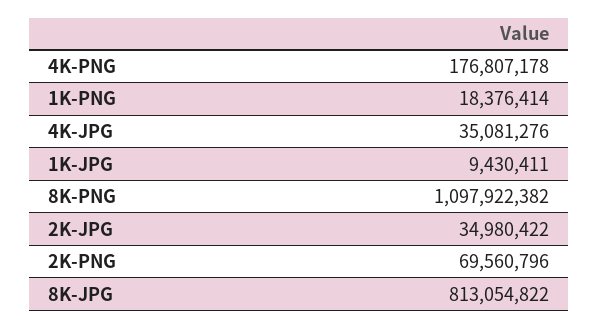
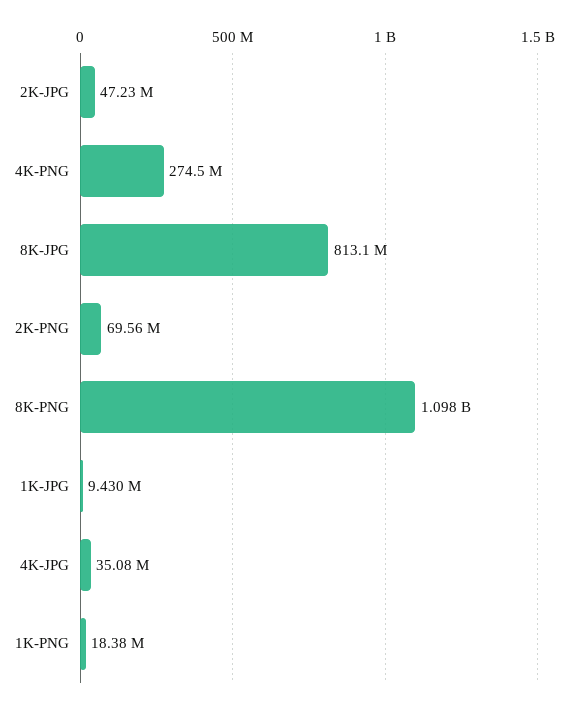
  {
-   "4K-PNG": 176807178,
+   "4K-PNG": 274500000,
    "1K-PNG": 18376414,
    "4K-JPG": 35081276,
    "1K-JPG": 9430411,
    "8K-PNG": 1097922382,
-   "2K-JPG": 34980422,
+   "2K-JPG": 47230000,
    "2K-PNG": 69560796,
    "8K-JPG": 813054822
  }

